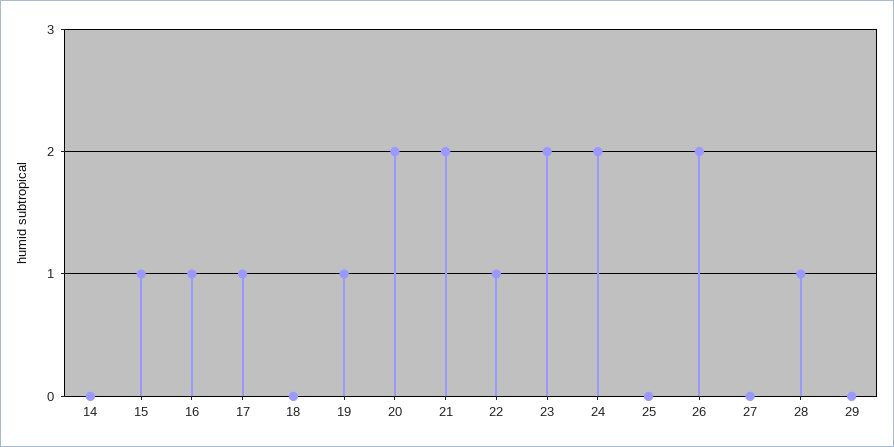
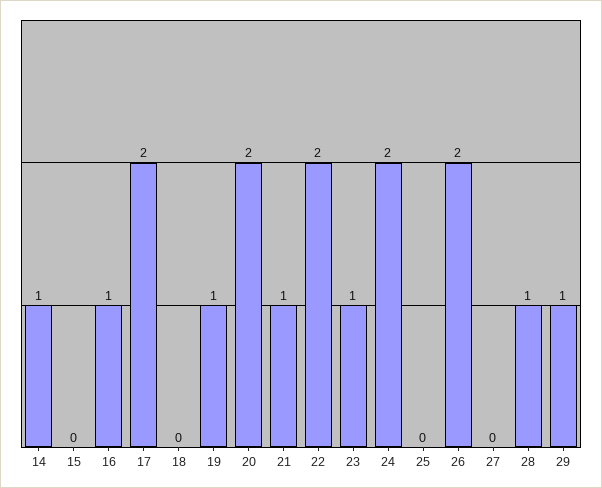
  {
-   "14": 0,
+   "14": 1,
-   "15": 1,
+   "15": 0,
    "16": 1,
-   "17": 1,
+   "17": 2,
    "18": 0,
    "19": 1,
    "20": 2,
-   "21": 2,
+   "21": 1,
-   "22": 1,
+   "22": 2,
-   "23": 2,
+   "23": 1,
    "24": 2,
    "25": 0,
    "26": 2,
    "27": 0,
    "28": 1,
-   "29": 0
+   "29": 1
  }

